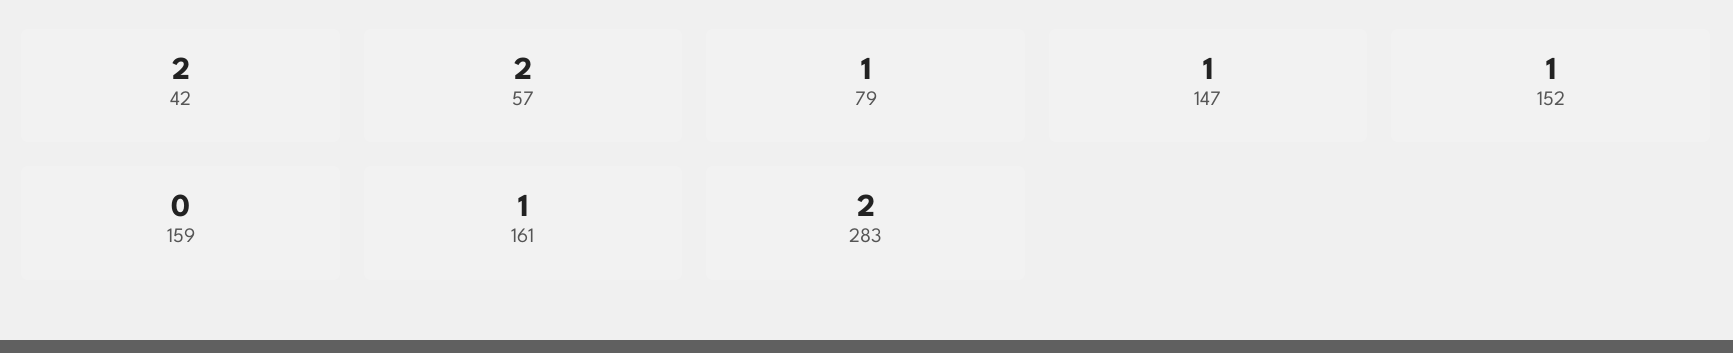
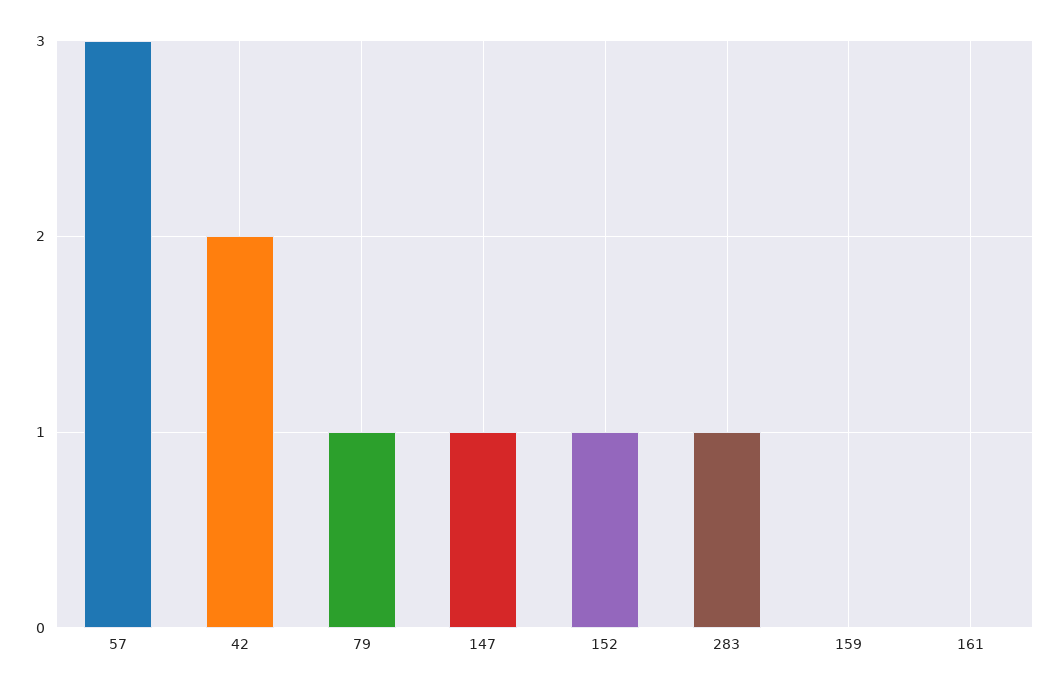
  {
    "42": 2,
-   "57": 2,
+   "57": 3,
    "79": 1,
    "147": 1,
    "152": 1,
    "159": 0,
-   "161": 1,
+   "161": 0,
-   "283": 2
+   "283": 1
  }

